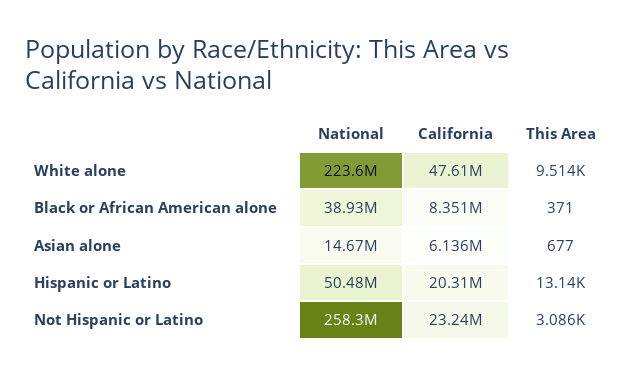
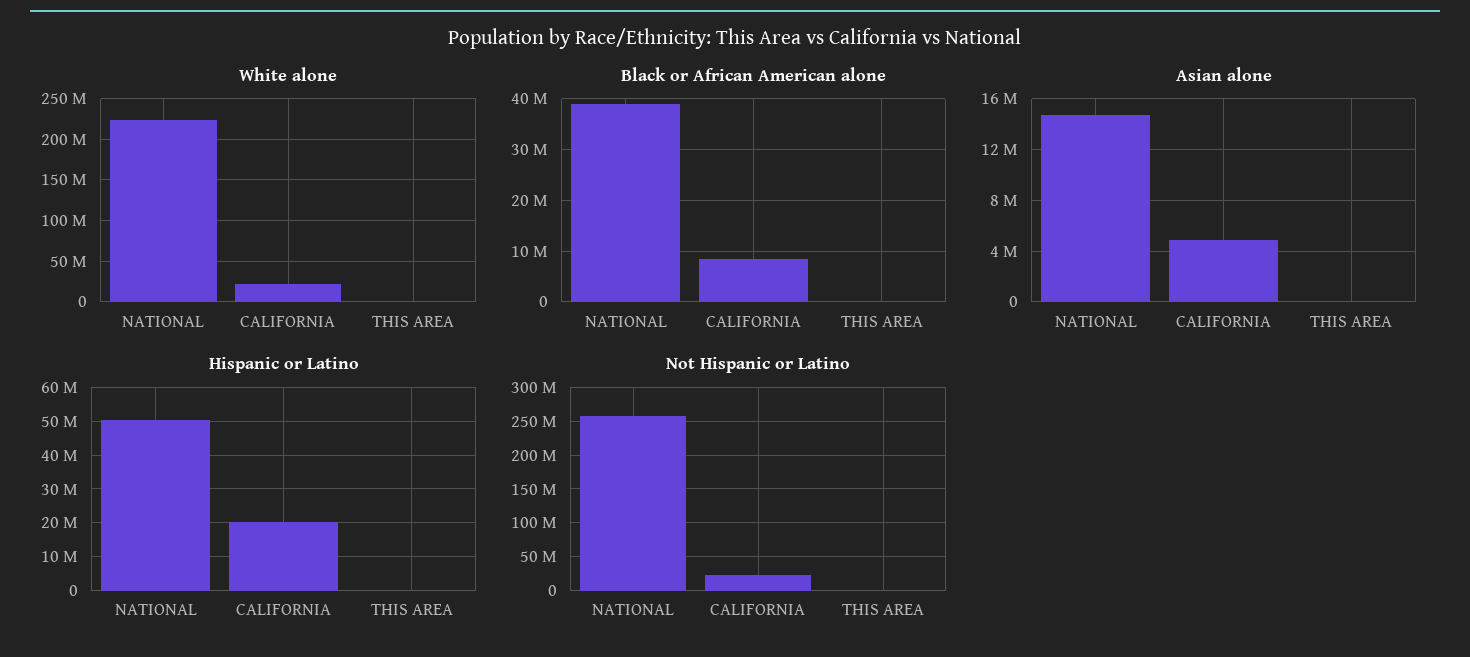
  {
    "White alone": {
      "National": 223600000,
-     "California": 47610000,
+     "California": 20000000,
      "This Area": 9514
    },
    "Black or African American alone": {
      "National": 38930000,
      "California": 8351000,
      "This Area": 371
    },
    "Asian alone": {
      "National": 14670000,
-     "California": 6136000,
+     "California": 5000000,
      "This Area": 677
    },
    "Hispanic or Latino": {
      "National": 50480000,
      "California": 20310000,
      "This Area": 13140
    },
    "Not Hispanic or Latino": {
      "National": 258300000,
      "California": 23240000,
      "This Area": 3086
    }
  }

